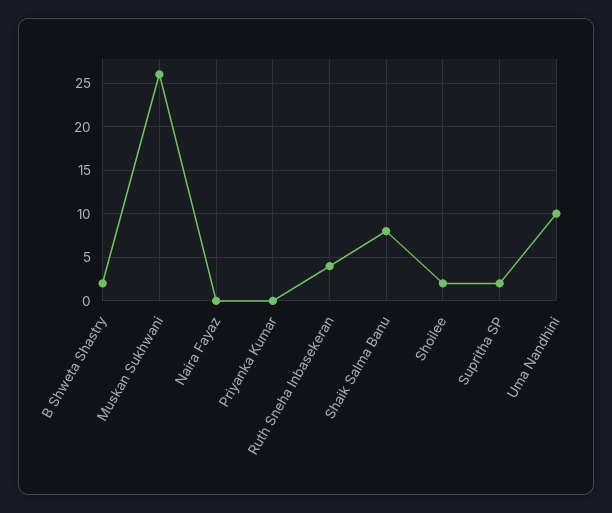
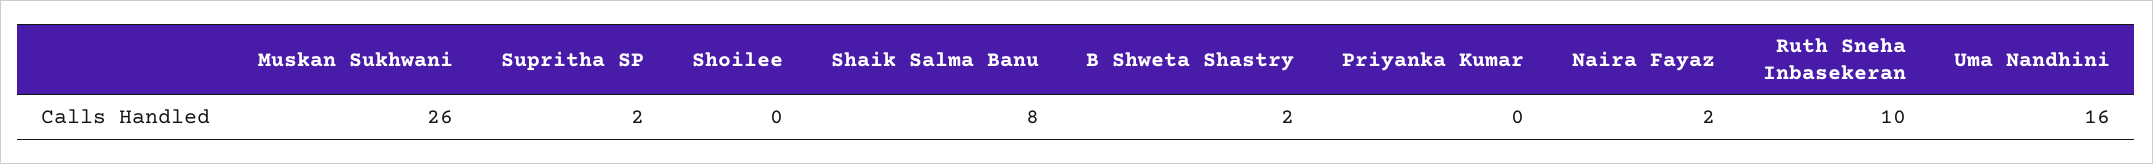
  {
    "B Shweta Shastry": 2,
    "Muskan Sukhwani": 26,
-   "Naira Fayaz": 0,
+   "Naira Fayaz": 2,
    "Priyanka Kumar": 0,
-   "Ruth Sneha Inbasekeran": 4,
+   "Ruth Sneha Inbasekeran": 10,
    "Shaik Salma Banu": 8,
-   "Shoilee": 2,
+   "Shoilee": 0,
    "Supritha SP": 2,
-   "Uma Nandhini": 10
+   "Uma Nandhini": 16
  }

